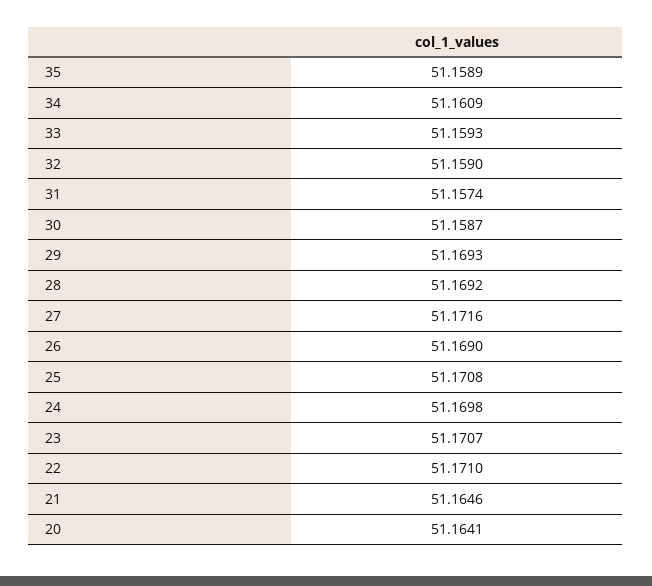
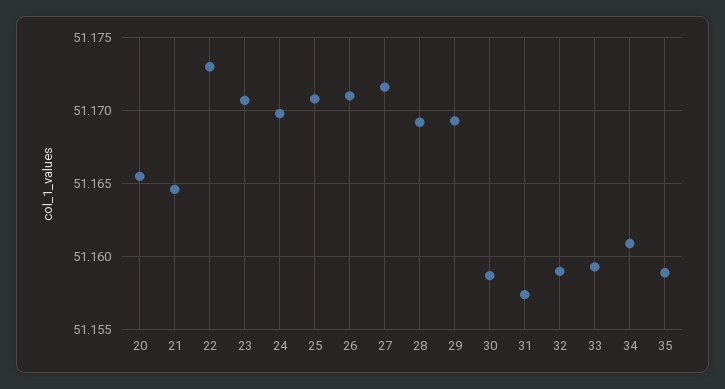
  {
    "35": 51.1589,
    "34": 51.1609,
    "33": 51.1593,
    "32": 51.159,
    "31": 51.1574,
    "30": 51.1587,
    "29": 51.1693,
    "28": 51.1692,
    "27": 51.1716,
-   "26": 51.169,
+   "26": 51.171,
    "25": 51.1708,
    "24": 51.1698,
    "23": 51.1707,
-   "22": 51.171,
+   "22": 51.173,
    "21": 51.1646,
-   "20": 51.1641
+   "20": 51.1655
  }

